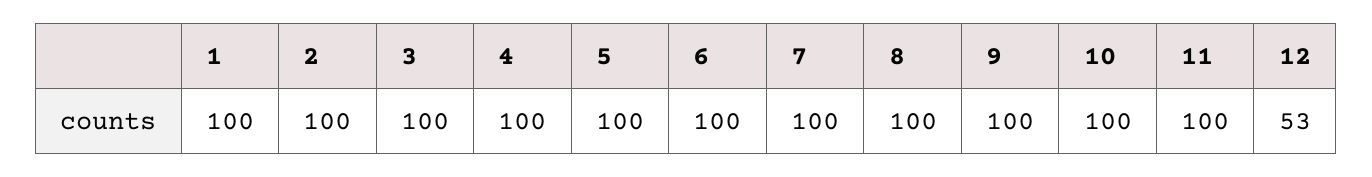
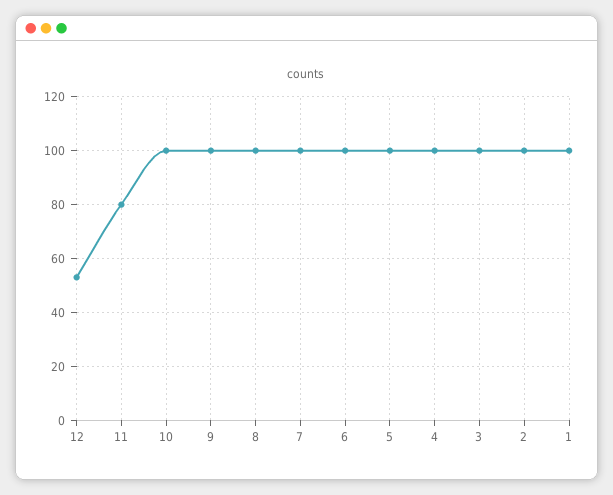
  {
    "1": 100,
    "2": 100,
    "3": 100,
    "4": 100,
    "5": 100,
    "6": 100,
    "7": 100,
    "8": 100,
    "9": 100,
    "10": 100,
-   "11": 100,
+   "11": 80,
    "12": 53
  }

